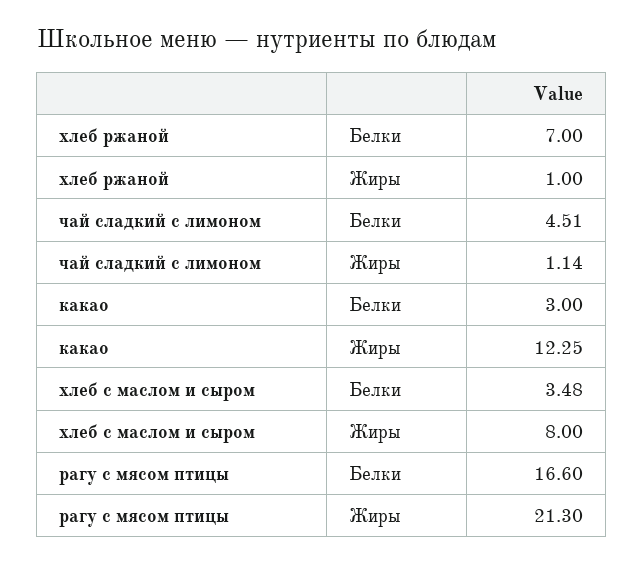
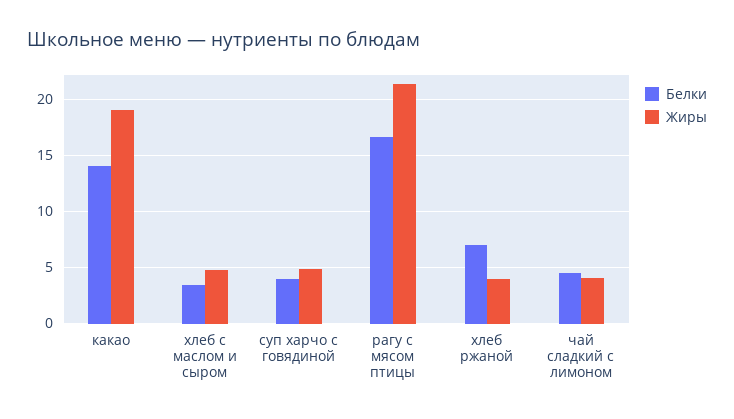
  {
    "Белки": {
      "хлеб ржаной": 7,
      "чай сладкий с лимоном": 4.51,
-     "какао": 3,
+     "какао": 14,
      "хлеб с маслом и сыром": 3.48,
-     "рагу с мясом птицы": 16.6
+     "рагу с мясом птицы": 16.6,
+     "суп харчо с говядиной": 4
    },
    "Жиры": {
-     "хлеб ржаной": 1,
+     "хлеб ржаной": 4,
-     "чай сладкий с лимоном": 1.14,
+     "чай сладкий с лимоном": 4,
-     "какао": 12.25,
+     "какао": 19,
-     "хлеб с маслом и сыром": 8,
+     "хлеб с маслом и сыром": 5,
-     "рагу с мясом птицы": 21.3
+     "рагу с мясом птицы": 21.3,
+     "суп харчо с говядиной": 5
    }
  }

